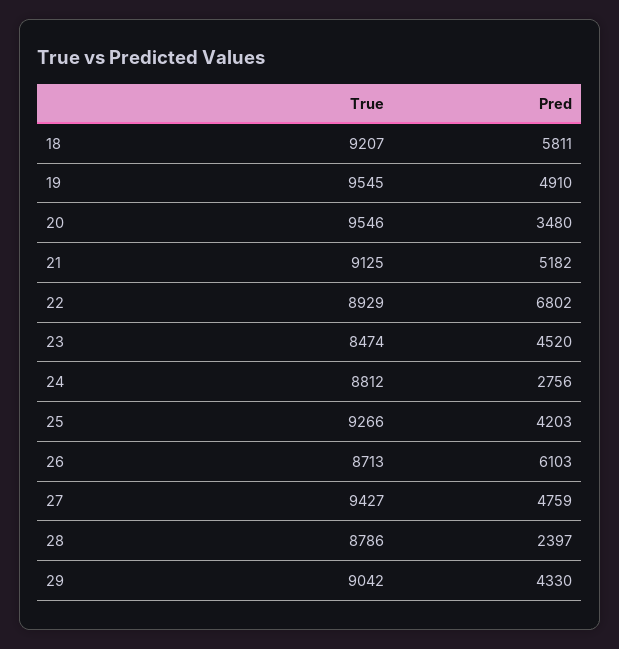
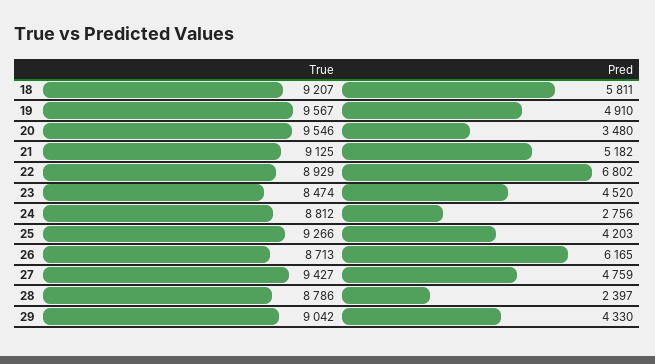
  {
    "True": {
      "18": 9207,
-     "19": 9545,
+     "19": 9567,
      "20": 9546,
      "21": 9125,
      "22": 8929,
      "23": 8474,
      "24": 8812,
      "25": 9266,
      "26": 8713,
      "27": 9427,
      "28": 8786,
      "29": 9042
    },
    "Pred": {
      "18": 5811,
      "19": 4910,
      "20": 3480,
      "21": 5182,
      "22": 6802,
      "23": 4520,
      "24": 2756,
      "25": 4203,
-     "26": 6103,
+     "26": 6165,
      "27": 4759,
      "28": 2397,
      "29": 4330
    }
  }

